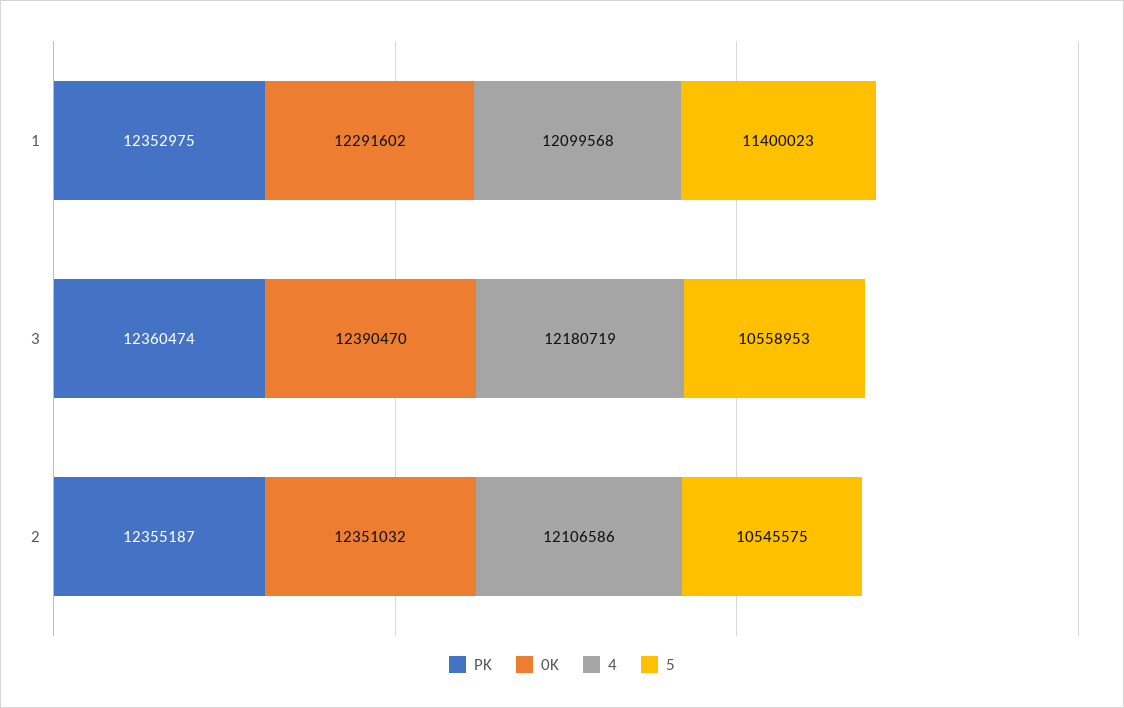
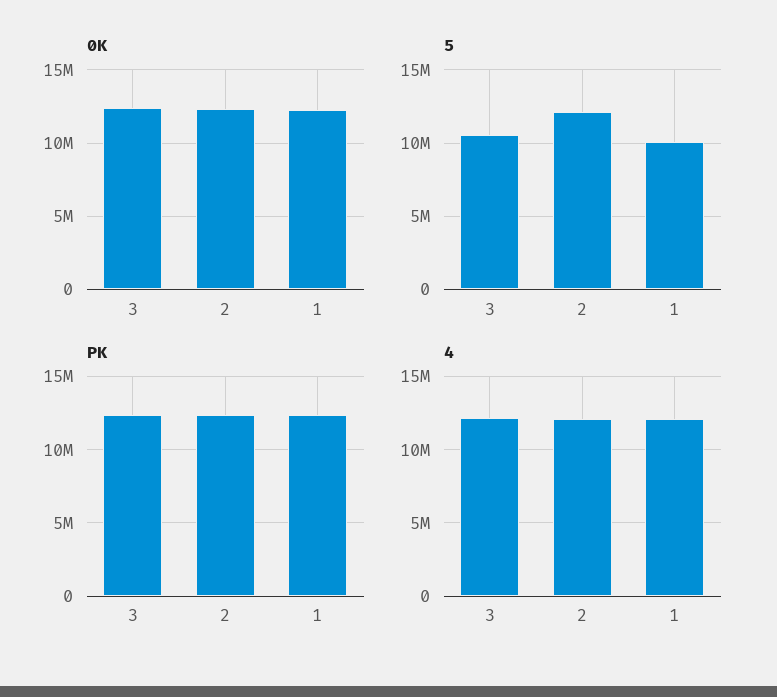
  {
    "PK": {
      "1": 12352975,
      "3": 12360474,
      "2": 12355187
    },
    "0K": {
      "1": 12291602,
      "3": 12390470,
      "2": 12351032
    },
    "4": {
      "1": 12099568,
      "3": 12180719,
      "2": 12106586
    },
    "5": {
-     "1": 11400023,
+     "1": 10000000,
      "3": 10558953,
-     "2": 10545575
+     "2": 12000000
    }
  }

